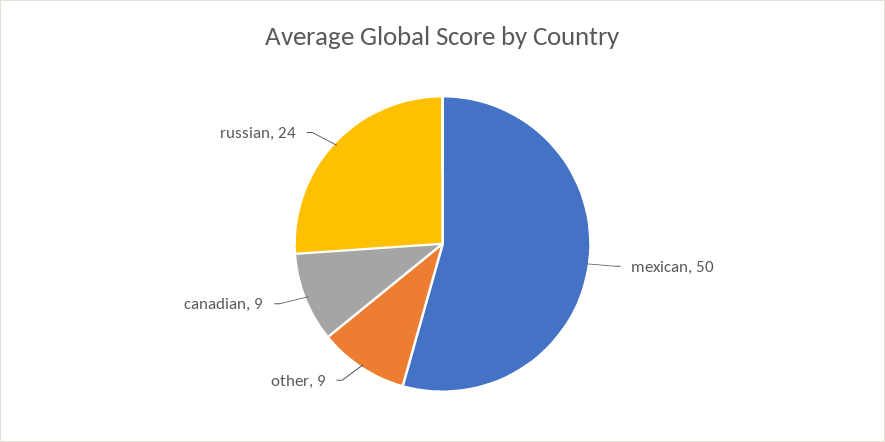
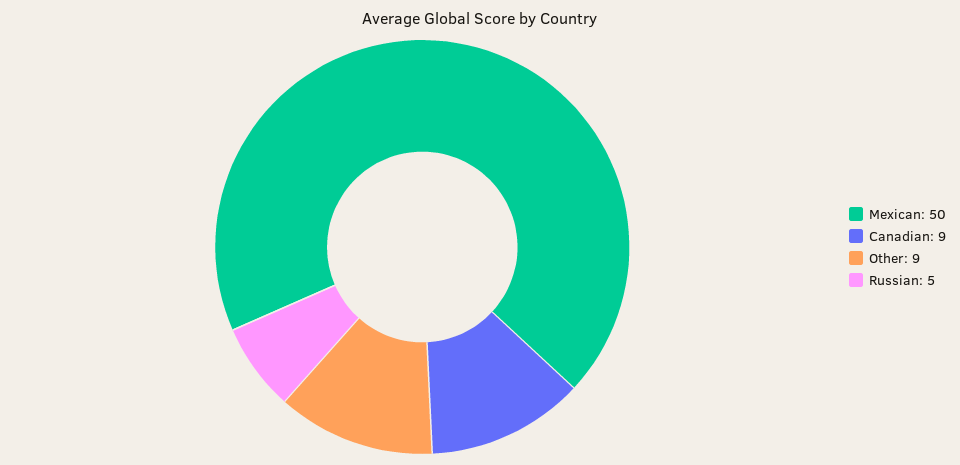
  {
    "mexican": 50,
    "other": 9,
    "canadian": 9,
-   "russian": 24
+   "russian": 5
  }

